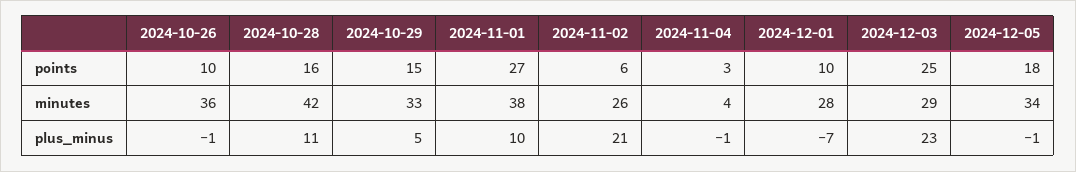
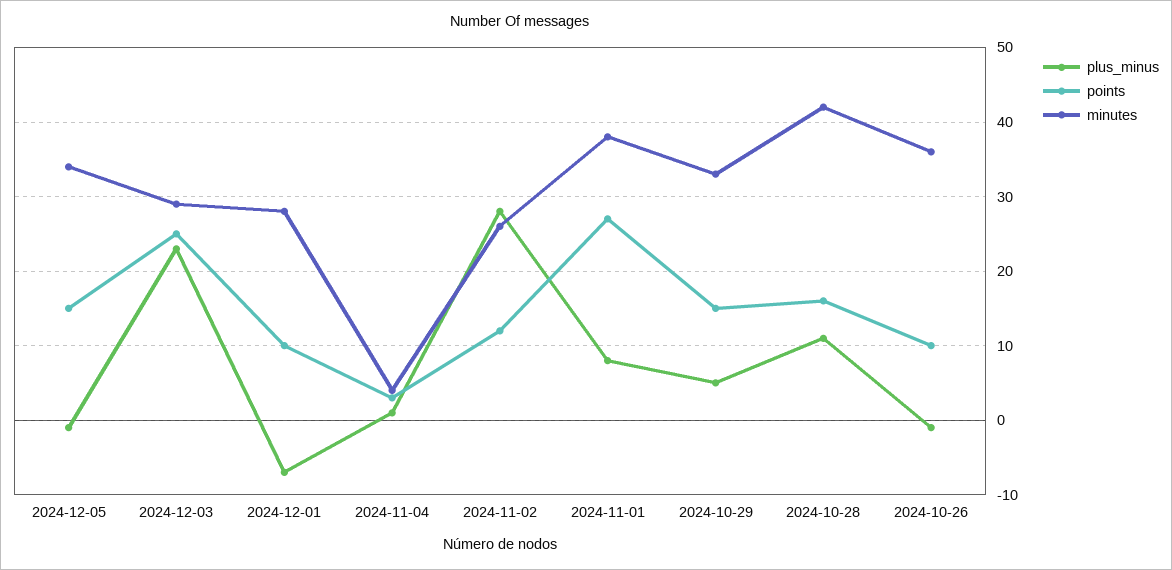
  {
    "points": {
      "2024-10-26": 10,
      "2024-10-28": 16,
      "2024-10-29": 15,
      "2024-11-01": 27,
-     "2024-11-02": 6,
+     "2024-11-02": 12,
      "2024-11-04": 3,
      "2024-12-01": 10,
      "2024-12-03": 25,
-     "2024-12-05": 18
+     "2024-12-05": 15
    },
    "minutes": {
      "2024-10-26": 36,
      "2024-10-28": 42,
      "2024-10-29": 33,
      "2024-11-01": 38,
      "2024-11-02": 26,
      "2024-11-04": 4,
      "2024-12-01": 28,
      "2024-12-03": 29,
      "2024-12-05": 34
    },
    "plus_minus": {
      "2024-10-26": -1,
      "2024-10-28": 11,
      "2024-10-29": 5,
-     "2024-11-01": 10,
+     "2024-11-01": 8,
-     "2024-11-02": 21,
+     "2024-11-02": 28,
-     "2024-11-04": -1,
+     "2024-11-04": 1,
      "2024-12-01": -7,
      "2024-12-03": 23,
      "2024-12-05": -1
    }
  }

